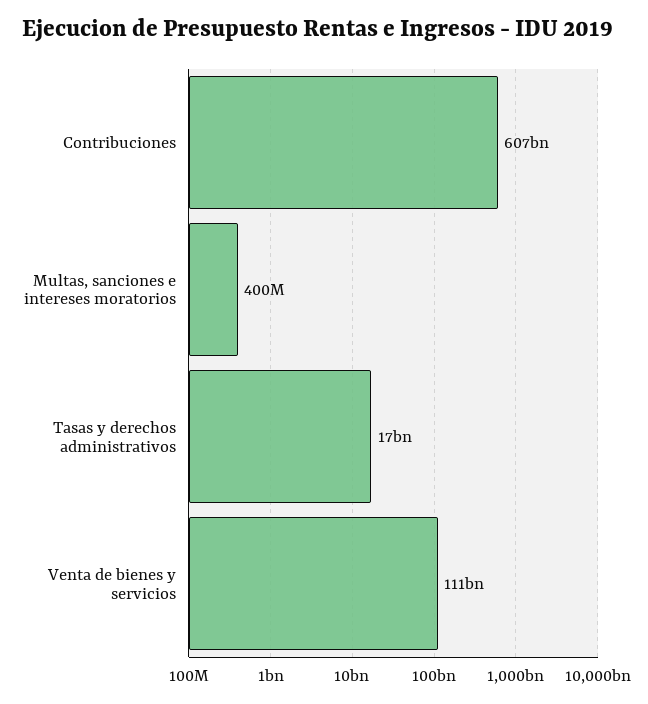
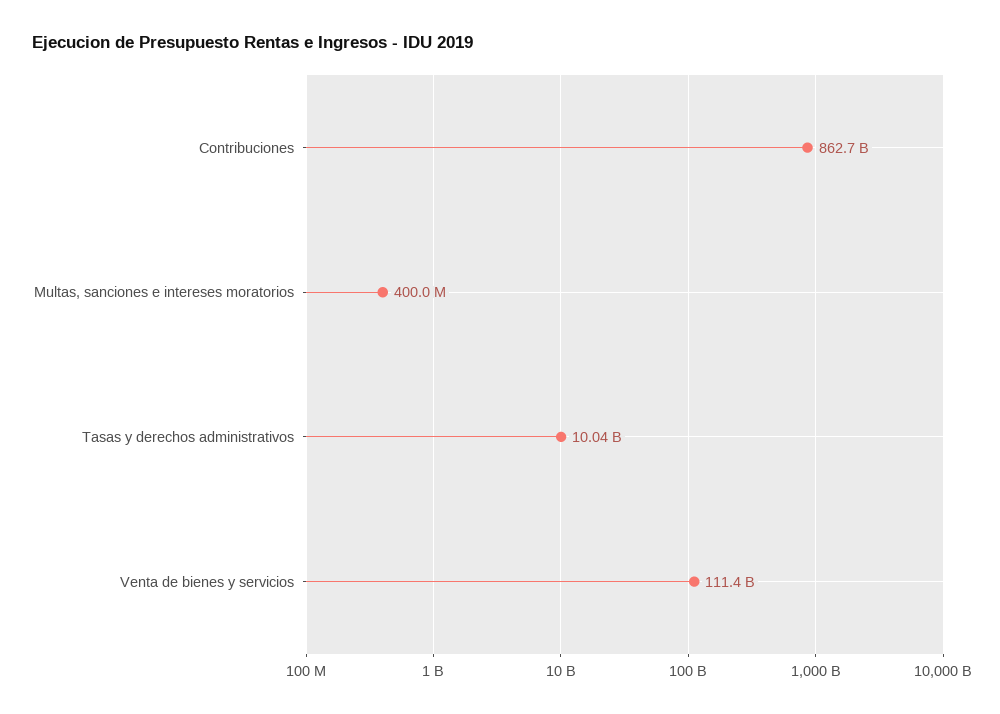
  {
-   "Contribuciones": 607000000000,
+   "Contribuciones": 862700000000,
    "Multas, sanciones e intereses moratorios": 400000000,
-   "Tasas y derechos administrativos": 17000000000,
+   "Tasas y derechos administrativos": 10040000000,
    "Venta de bienes y servicios": 111400000000
  }

